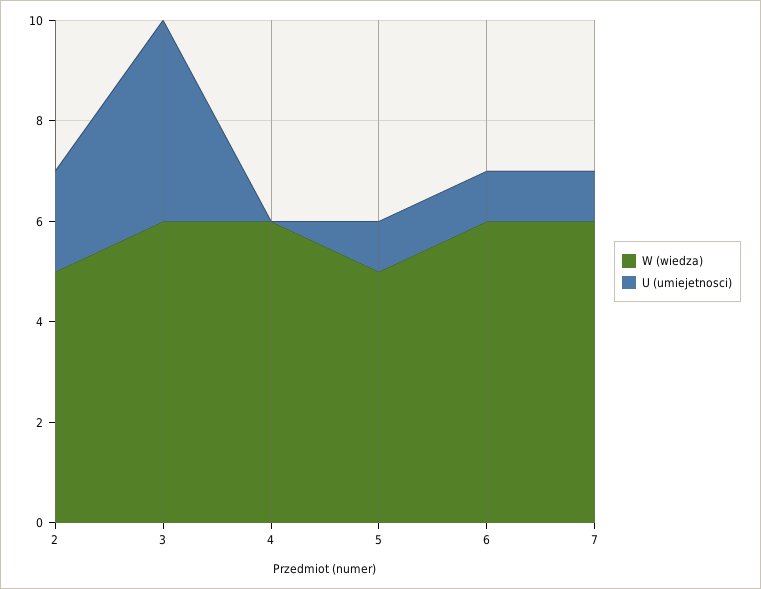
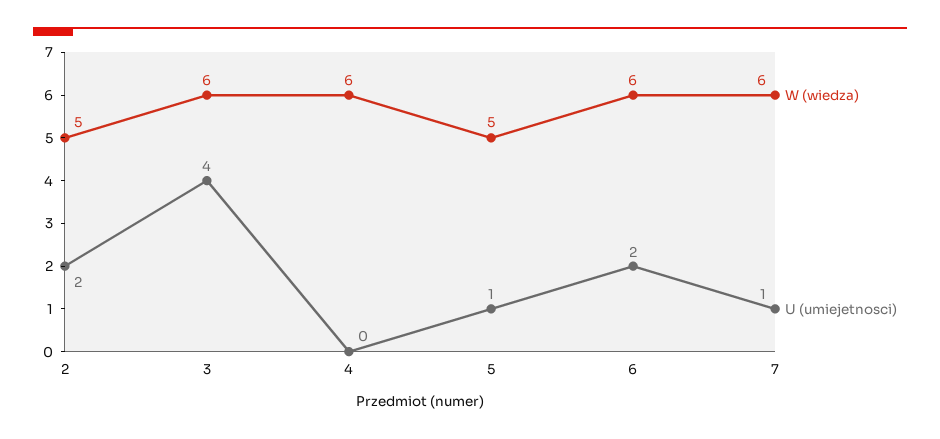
  {
    "W (wiedza)": {
      "2": 5,
      "3": 6,
      "4": 6,
      "5": 5,
      "6": 6,
      "7": 6
    },
    "U (umiejetnosci)": {
      "2": 2,
      "3": 4,
      "4": 0,
      "5": 1,
-     "6": 1,
+     "6": 2,
      "7": 1
    }
  }

